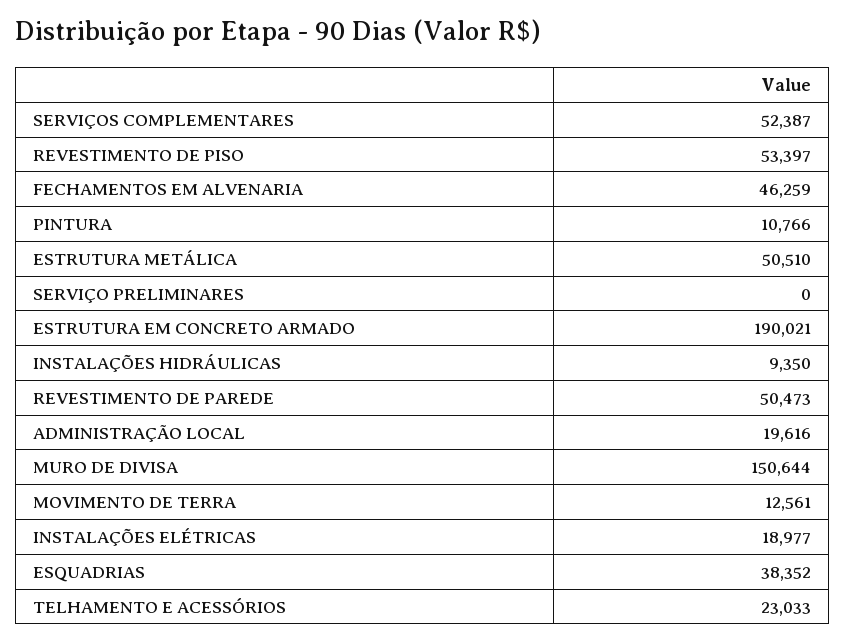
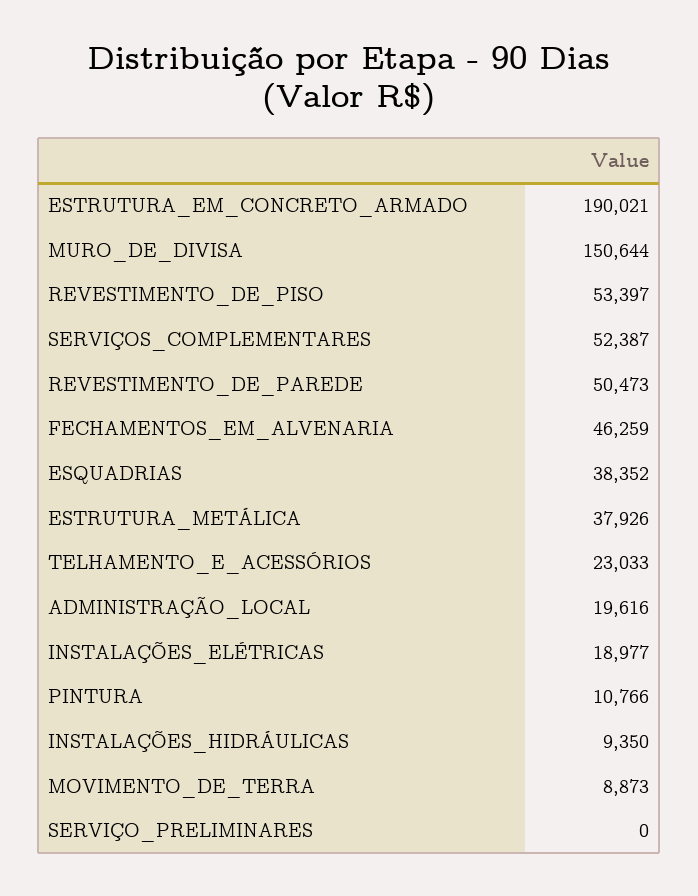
  {
    "SERVIÇOS COMPLEMENTARES": 52387,
    "REVESTIMENTO DE PISO": 53397,
    "FECHAMENTOS EM ALVENARIA": 46259,
    "PINTURA": 10766,
-   "ESTRUTURA METÁLICA": 50510,
+   "ESTRUTURA METÁLICA": 37926,
    "SERVIÇO PRELIMINARES": 0,
    "ESTRUTURA EM CONCRETO ARMADO": 190021,
    "INSTALAÇÕES HIDRÁULICAS": 9350,
    "REVESTIMENTO DE PAREDE": 50473,
    "ADMINISTRAÇÃO LOCAL": 19616,
    "MURO DE DIVISA": 150644,
-   "MOVIMENTO DE TERRA": 12561,
+   "MOVIMENTO DE TERRA": 8873,
    "INSTALAÇÕES ELÉTRICAS": 18977,
    "ESQUADRIAS": 38352,
    "TELHAMENTO E ACESSÓRIOS": 23033
  }

